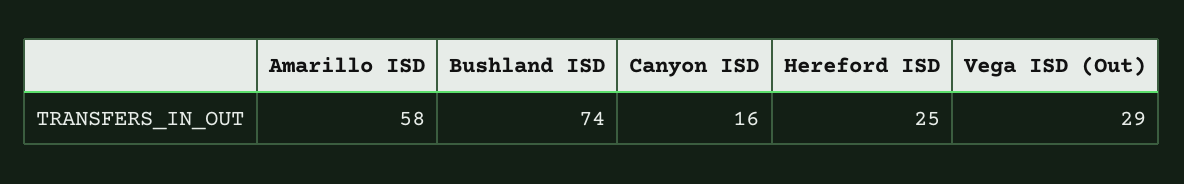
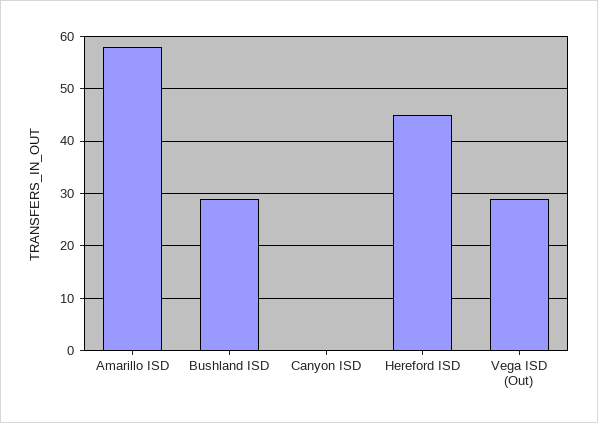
  {
    "Amarillo ISD": 58,
-   "Bushland ISD": 74,
+   "Bushland ISD": 30,
-   "Canyon ISD": 16,
+   "Canyon ISD": 0,
-   "Hereford ISD": 25,
+   "Hereford ISD": 45,
    "Vega ISD (Out)": 29
  }

